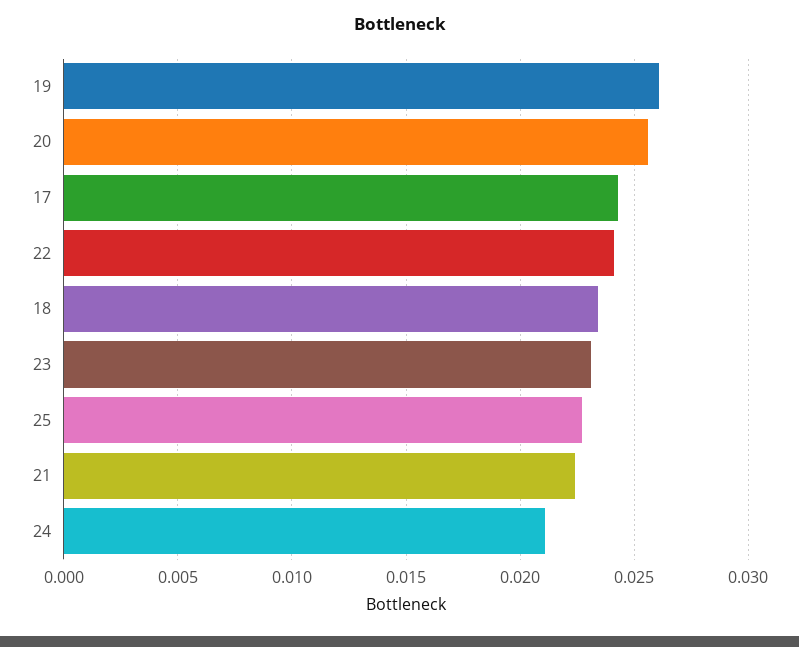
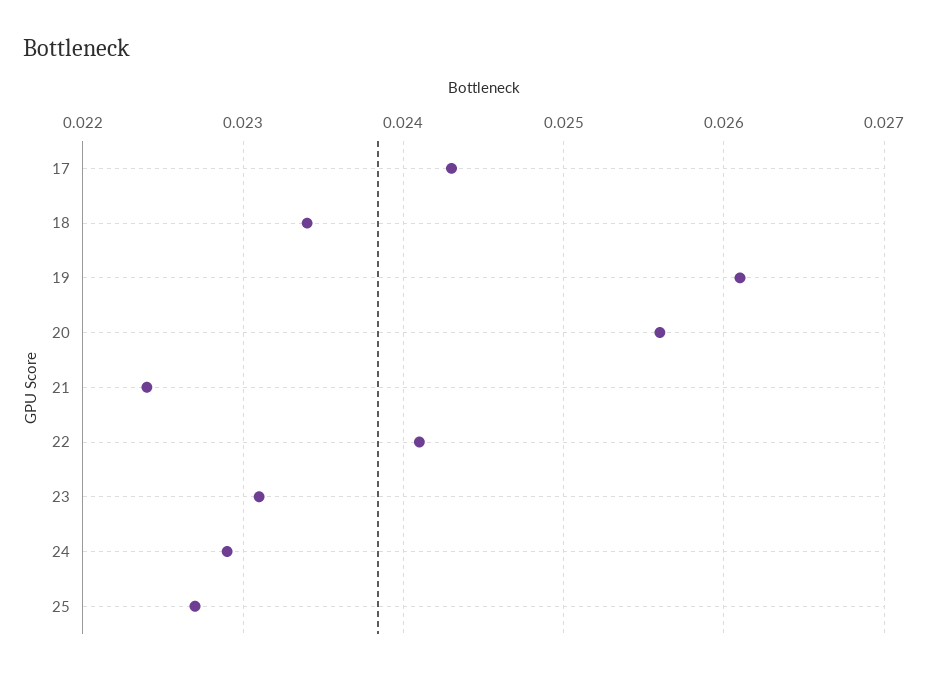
  {
    "19": 0.0261,
    "20": 0.0256,
    "17": 0.0243,
    "22": 0.0241,
    "18": 0.0234,
    "23": 0.0231,
    "25": 0.0227,
    "21": 0.0224,
-   "24": 0.021
+   "24": 0.0229
  }

